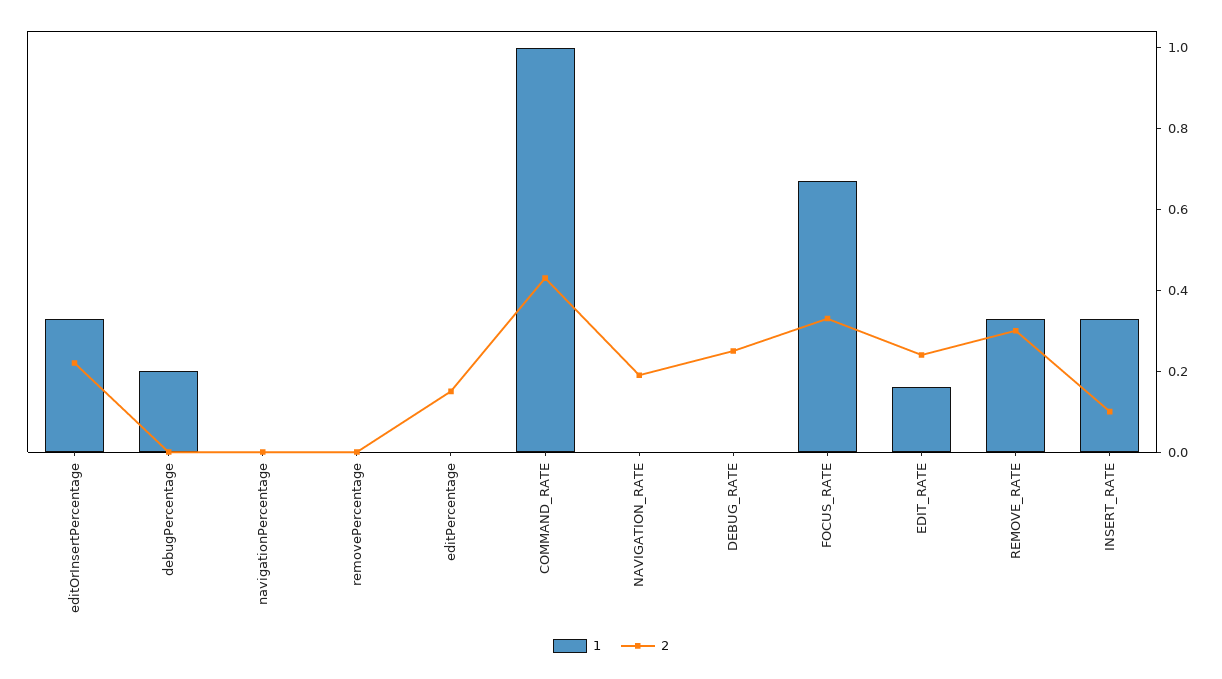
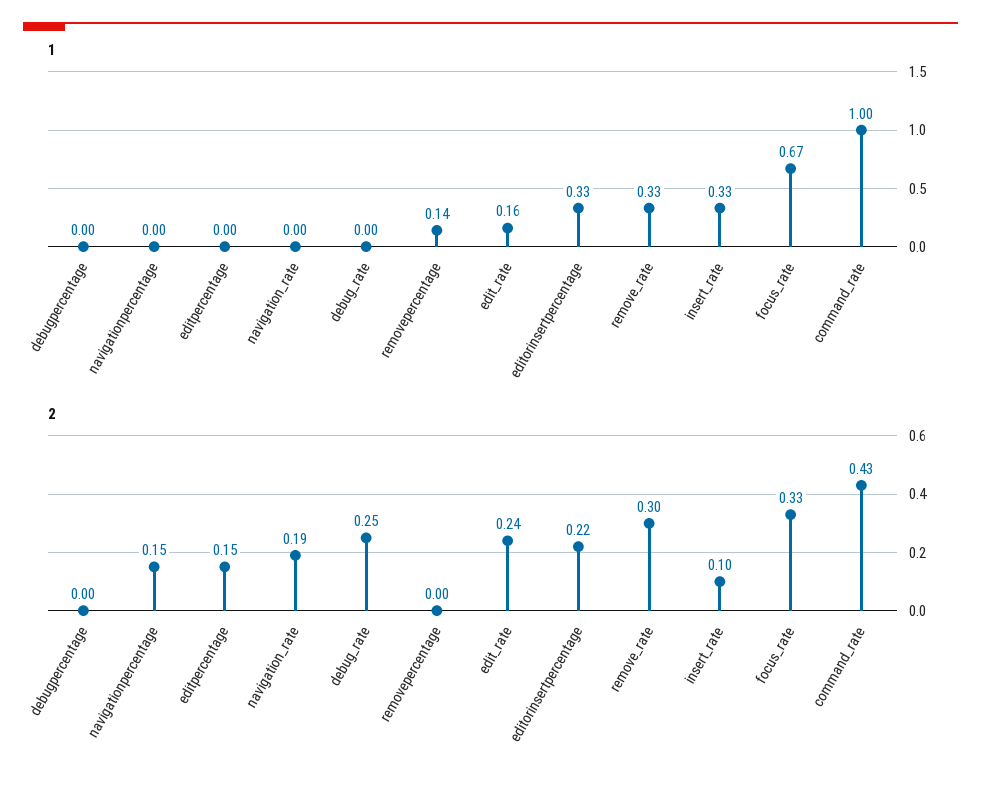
  {
    "1": {
      "editOrInsertPercentage": 0.33,
-     "debugPercentage": 0.2,
+     "debugPercentage": 0,
      "navigationPercentage": 0,
-     "removePercentage": 0,
+     "removePercentage": 0.14,
      "editPercentage": 0,
      "COMMAND_RATE": 1,
      "NAVIGATION_RATE": 0,
      "DEBUG_RATE": 0,
      "FOCUS_RATE": 0.67,
      "EDIT_RATE": 0.16,
      "REMOVE_RATE": 0.33,
      "INSERT_RATE": 0.33
    },
    "2": {
      "editOrInsertPercentage": 0.22,
      "debugPercentage": 0,
-     "navigationPercentage": 0,
+     "navigationPercentage": 0.15,
      "removePercentage": 0,
      "editPercentage": 0.15,
      "COMMAND_RATE": 0.43,
      "NAVIGATION_RATE": 0.19,
      "DEBUG_RATE": 0.25,
      "FOCUS_RATE": 0.33,
      "EDIT_RATE": 0.24,
      "REMOVE_RATE": 0.3,
      "INSERT_RATE": 0.1
    }
  }

